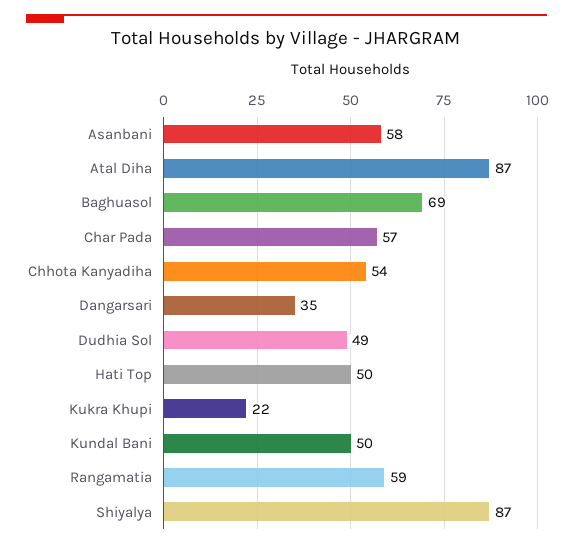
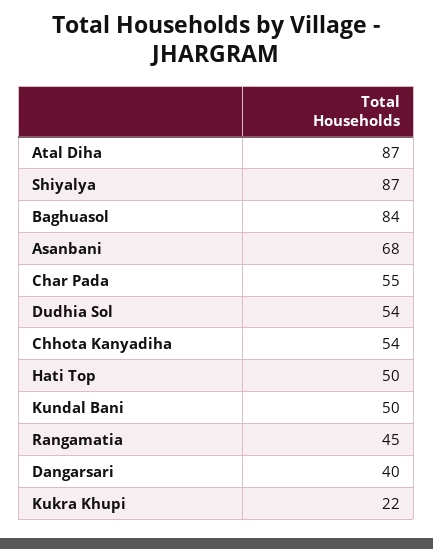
  {
-   "Asanbani": 58,
+   "Asanbani": 68,
    "Atal Diha": 87,
-   "Baghuasol": 69,
+   "Baghuasol": 84,
-   "Char Pada": 57,
+   "Char Pada": 55,
    "Chhota Kanyadiha": 54,
-   "Dangarsari": 35,
+   "Dangarsari": 40,
-   "Dudhia Sol": 49,
+   "Dudhia Sol": 54,
    "Hati Top": 50,
    "Kukra Khupi": 22,
    "Kundal Bani": 50,
-   "Rangamatia": 59,
+   "Rangamatia": 45,
    "Shiyalya": 87
  }

